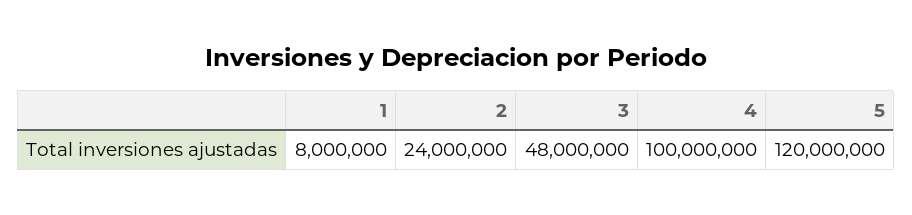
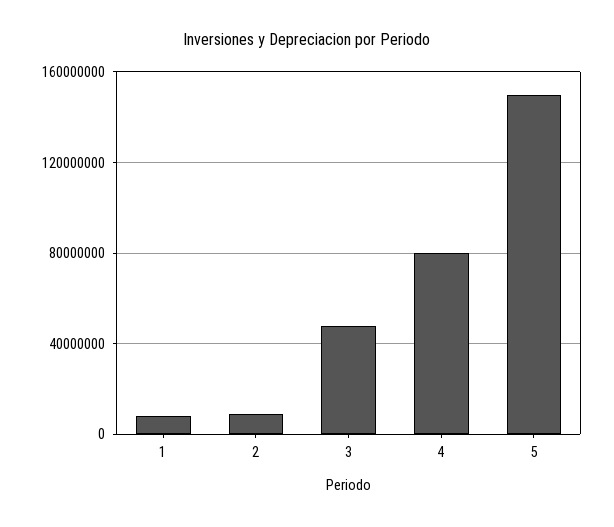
  {
    "1": 8000000,
-   "2": 24000000,
+   "2": 10000000,
    "3": 48000000,
-   "4": 100000000,
+   "4": 80000000,
-   "5": 120000000
+   "5": 150000000
  }

